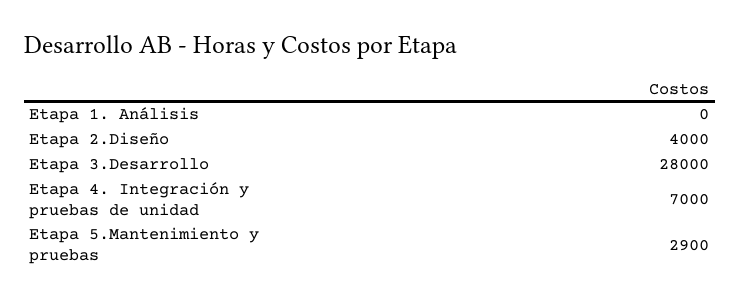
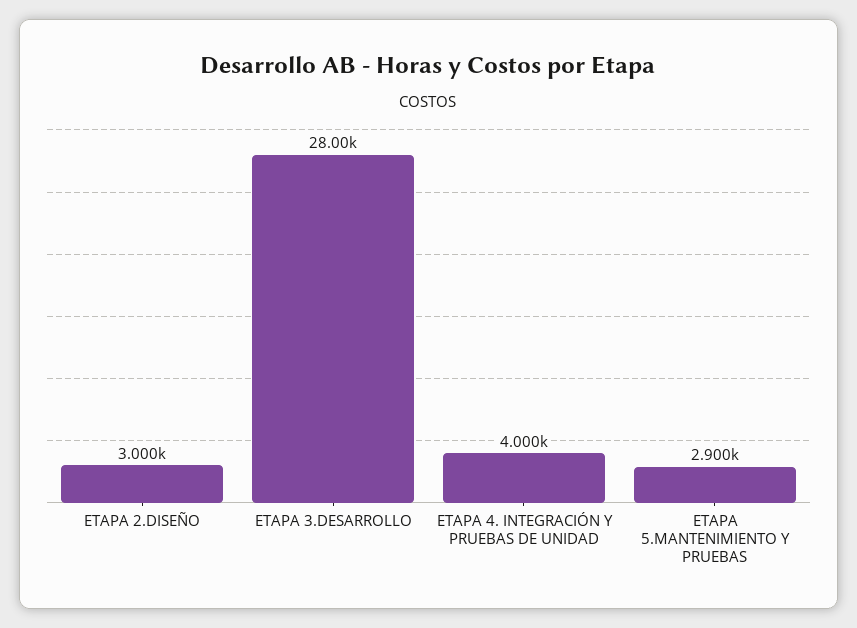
  {
-   "Etapa 1. Análisis": 0,
-   "Etapa 2.Diseño": 4000,
+   "Etapa 2.Diseño": 3000,
    "Etapa 3.Desarrollo": 28000,
-   "Etapa 4. Integración y pruebas de unidad": 7000,
+   "Etapa 4. Integración y pruebas de unidad": 4000,
    "Etapa 5.Mantenimiento y pruebas": 2900
  }

